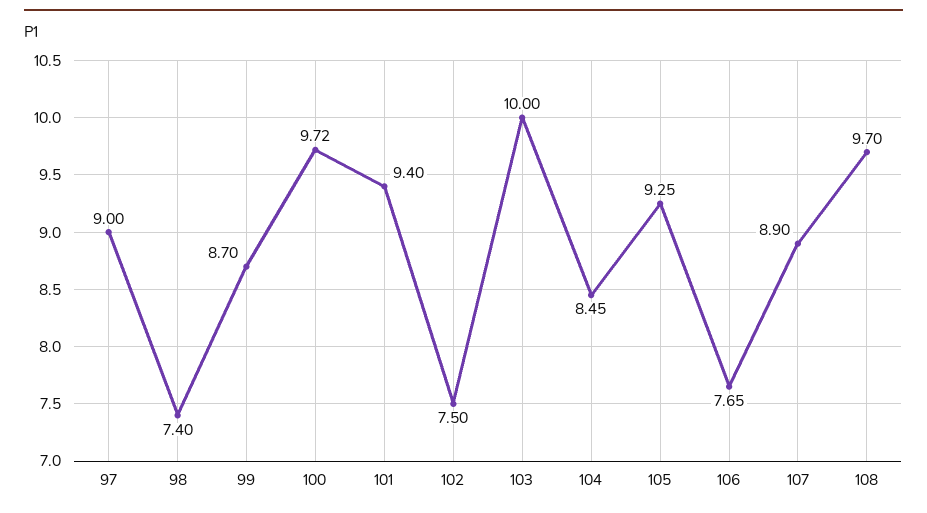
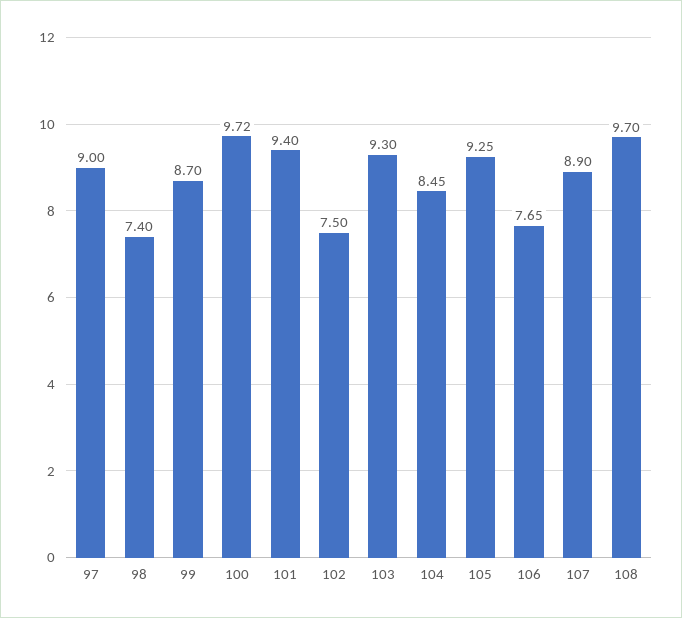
  {
    "97": 9,
    "98": 7.4,
    "99": 8.7,
    "100": 9.72,
    "101": 9.4,
    "102": 7.5,
-   "103": 10,
+   "103": 9.3,
    "104": 8.45,
    "105": 9.25,
    "106": 7.65,
    "107": 8.9,
    "108": 9.7
  }

